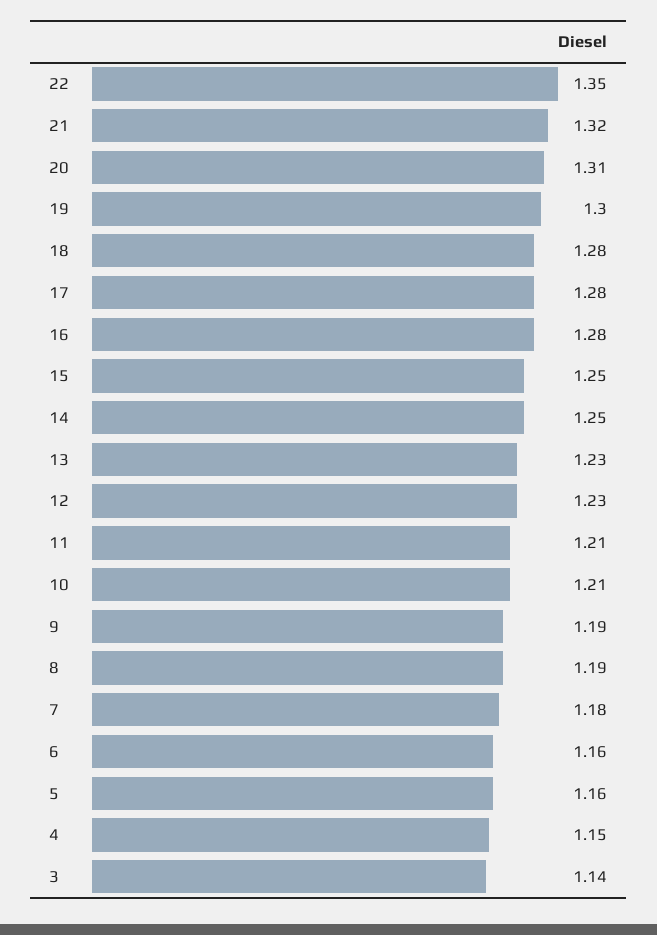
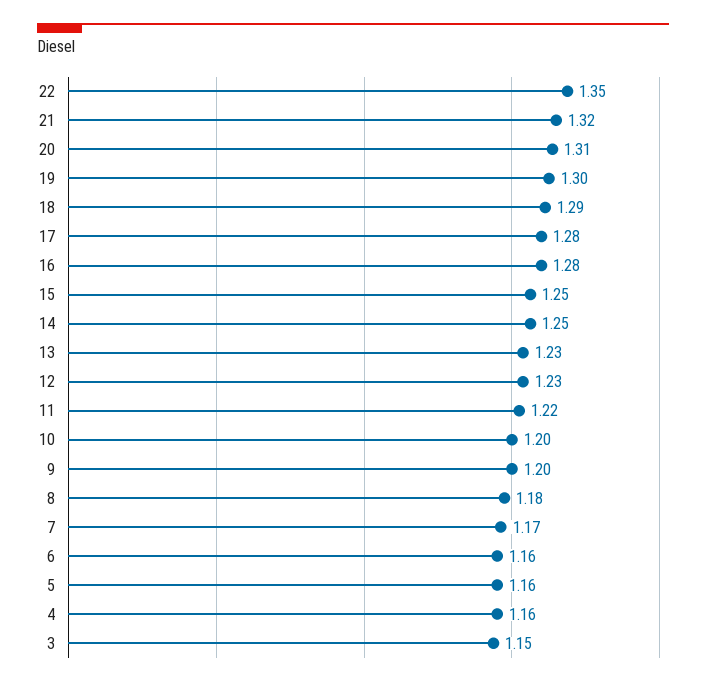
  {
    "22": 1.35,
    "21": 1.32,
    "20": 1.31,
    "19": 1.3,
-   "18": 1.28,
+   "18": 1.29,
    "17": 1.28,
    "16": 1.28,
    "15": 1.25,
    "14": 1.25,
    "13": 1.23,
    "12": 1.23,
-   "11": 1.21,
+   "11": 1.22,
-   "10": 1.21,
+   "10": 1.2,
-   "9": 1.19,
+   "9": 1.2,
-   "8": 1.19,
+   "8": 1.18,
-   "7": 1.18,
+   "7": 1.17,
    "6": 1.16,
    "5": 1.16,
-   "4": 1.15,
+   "4": 1.16,
-   "3": 1.14
+   "3": 1.15
  }

